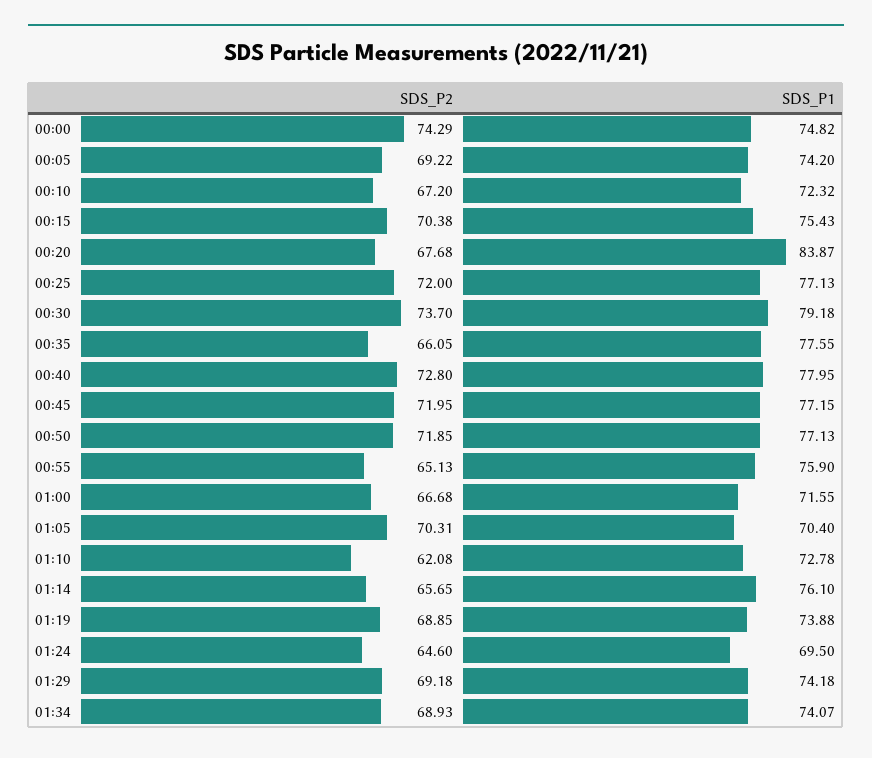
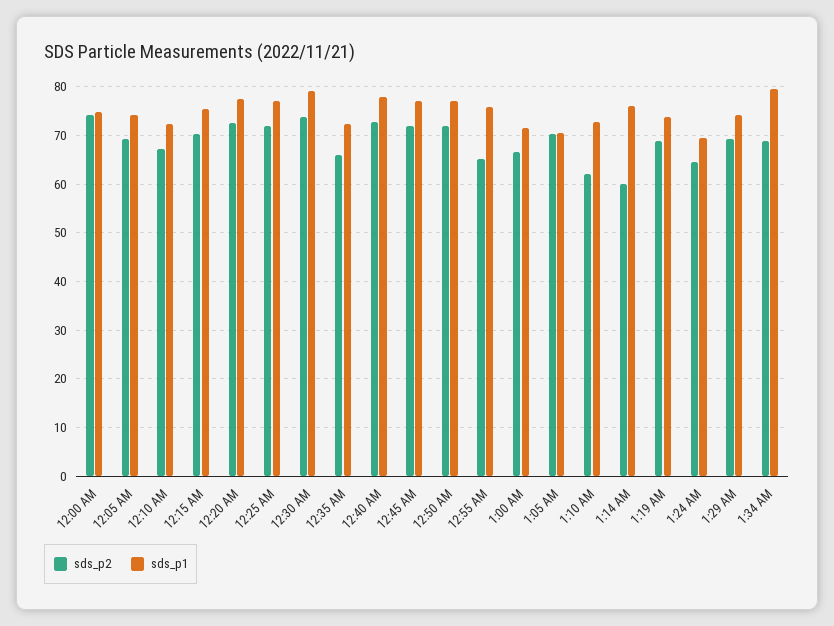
  {
    "SDS_P2": {
      "00:00": 74.29,
      "00:05": 69.22,
      "00:10": 67.2,
      "00:15": 70.38,
-     "00:20": 67.68,
+     "00:20": 72,
      "00:25": 72,
      "00:30": 73.7,
      "00:35": 66.05,
      "00:40": 72.8,
      "00:45": 71.95,
      "00:50": 71.85,
      "00:55": 65.13,
      "01:00": 66.68,
      "01:05": 70.31,
      "01:10": 62.08,
-     "01:14": 65.65,
+     "01:14": 60,
      "01:19": 68.85,
      "01:24": 64.6,
      "01:29": 69.18,
      "01:34": 68.93
    },
    "SDS_P1": {
      "00:00": 74.82,
      "00:05": 74.2,
      "00:10": 72.32,
      "00:15": 75.43,
-     "00:20": 83.87,
+     "00:20": 78,
      "00:25": 77.13,
      "00:30": 79.18,
-     "00:35": 77.55,
+     "00:35": 72,
      "00:40": 77.95,
      "00:45": 77.15,
      "00:50": 77.13,
      "00:55": 75.9,
      "01:00": 71.55,
      "01:05": 70.4,
      "01:10": 72.78,
      "01:14": 76.1,
      "01:19": 73.88,
      "01:24": 69.5,
      "01:29": 74.18,
-     "01:34": 74.07
+     "01:34": 80
    }
  }

